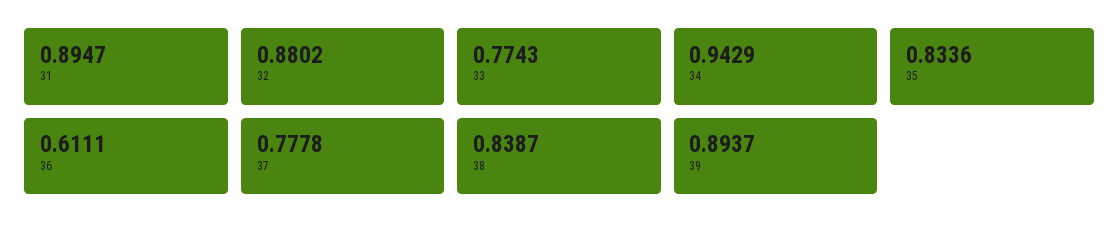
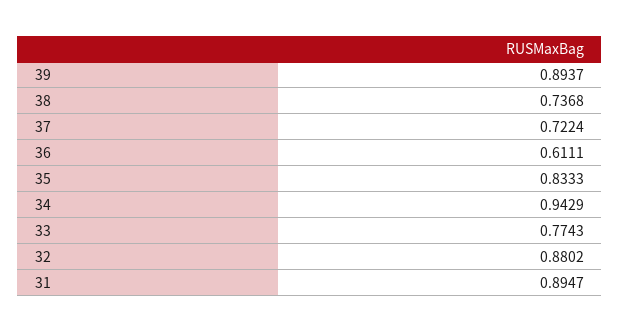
  {
    "31": 0.8947,
    "32": 0.8802,
    "33": 0.7743,
    "34": 0.9429,
-   "35": 0.8336,
+   "35": 0.8333,
    "36": 0.6111,
-   "37": 0.7778,
+   "37": 0.7224,
-   "38": 0.8387,
+   "38": 0.7368,
    "39": 0.8937
  }

